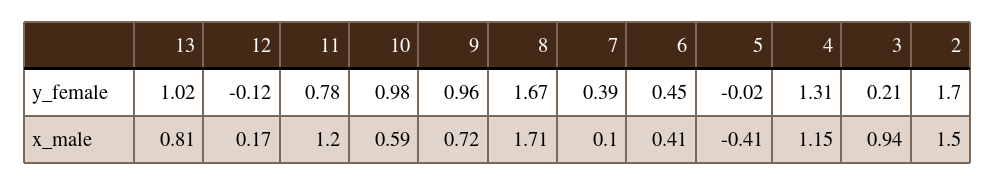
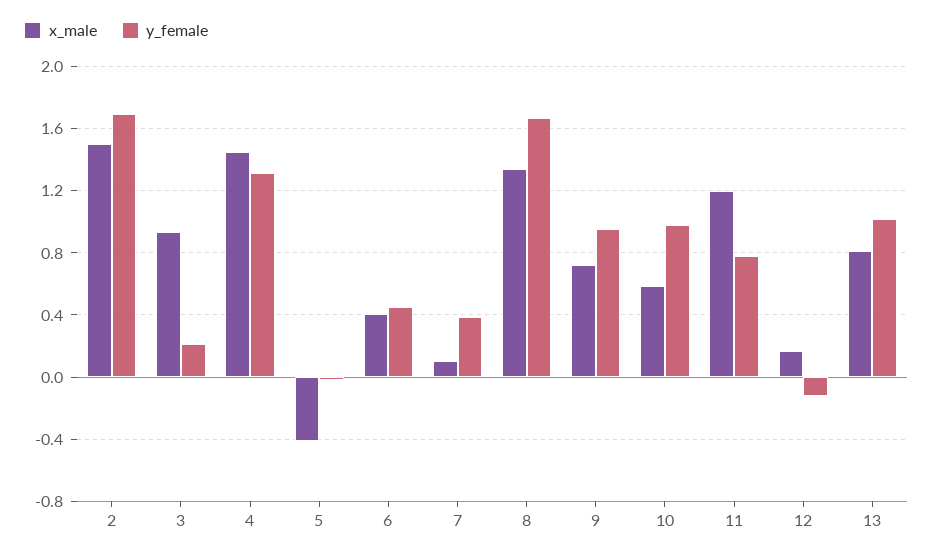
  {
    "y_female": {
      "13": 1.02,
      "12": -0.12,
      "11": 0.78,
      "10": 0.98,
      "9": 0.96,
      "8": 1.67,
      "7": 0.39,
      "6": 0.45,
      "5": -0.02,
      "4": 1.31,
      "3": 0.21,
      "2": 1.7
    },
    "x_male": {
      "13": 0.81,
      "12": 0.17,
      "11": 1.2,
      "10": 0.59,
      "9": 0.72,
-     "8": 1.71,
+     "8": 1.35,
      "7": 0.1,
      "6": 0.41,
      "5": -0.41,
-     "4": 1.15,
+     "4": 1.45,
      "3": 0.94,
      "2": 1.5
    }
  }

